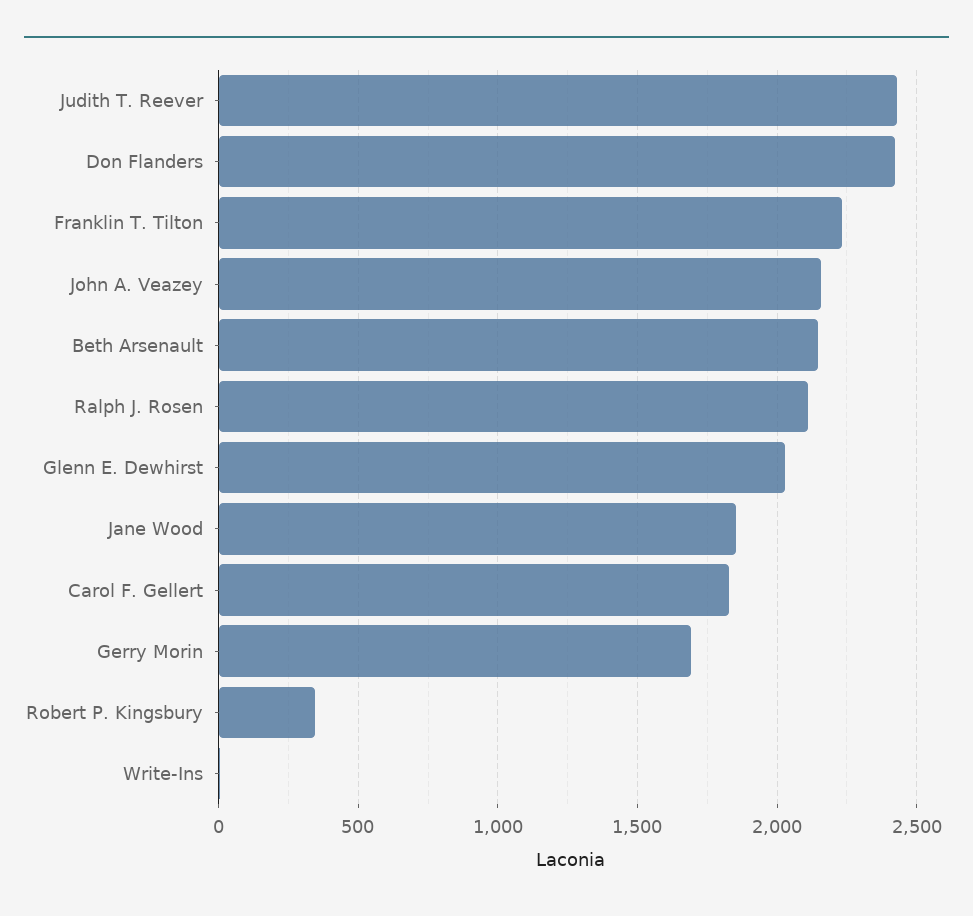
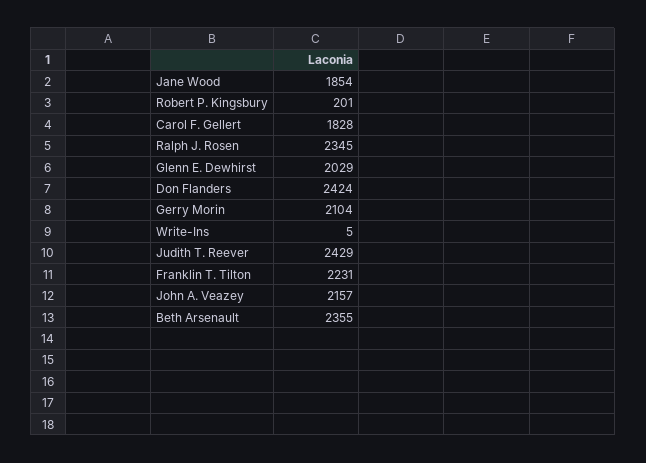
  {
    "Judith T. Reever": 2429,
    "Don Flanders": 2424,
    "Franklin T. Tilton": 2231,
    "John A. Veazey": 2157,
-   "Beth Arsenault": 2150,
+   "Beth Arsenault": 2355,
-   "Ralph J. Rosen": 2100,
+   "Ralph J. Rosen": 2345,
    "Glenn E. Dewhirst": 2029,
    "Jane Wood": 1854,
    "Carol F. Gellert": 1828,
-   "Gerry Morin": 1700,
+   "Gerry Morin": 2104,
-   "Robert P. Kingsbury": 350,
+   "Robert P. Kingsbury": 201,
    "Write-Ins": 5
  }

